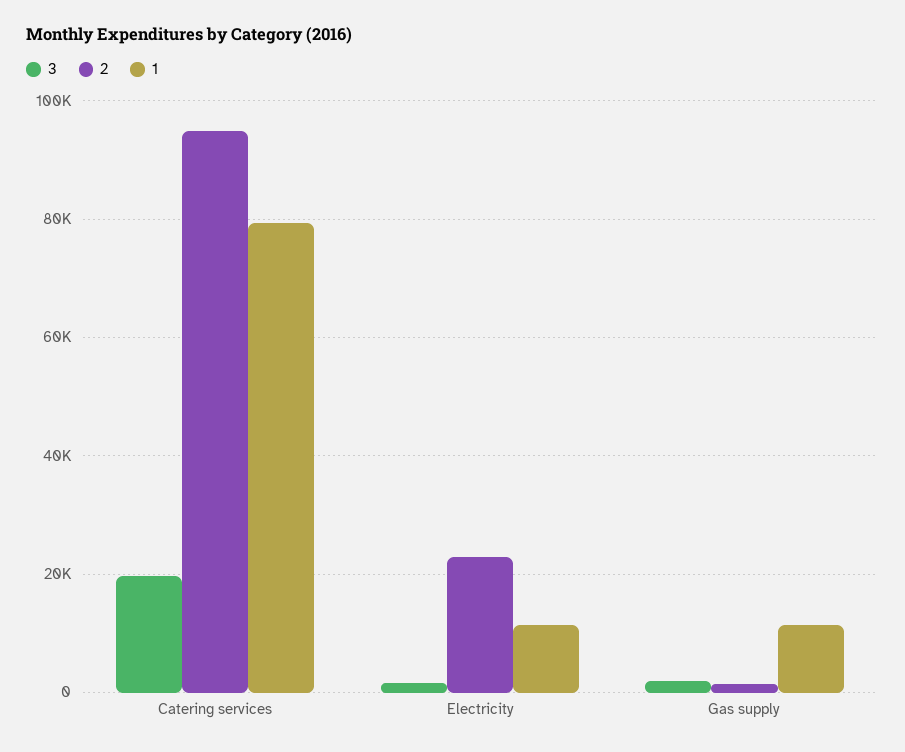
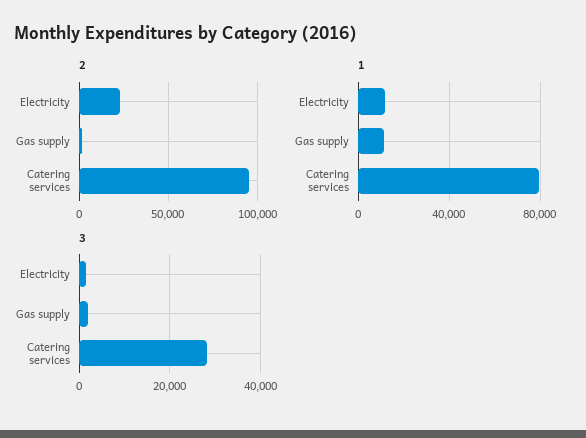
  {
    "3": {
-     "Catering services": 20000,
+     "Catering services": 28000,
      "Electricity": 2000,
      "Gas supply": 2000
    },
    "2": {
      "Catering services": 94000,
      "Electricity": 22000,
      "Gas supply": 2000
    },
    "1": {
      "Catering services": 80000,
      "Electricity": 12000,
      "Gas supply": 12000
    }
  }

